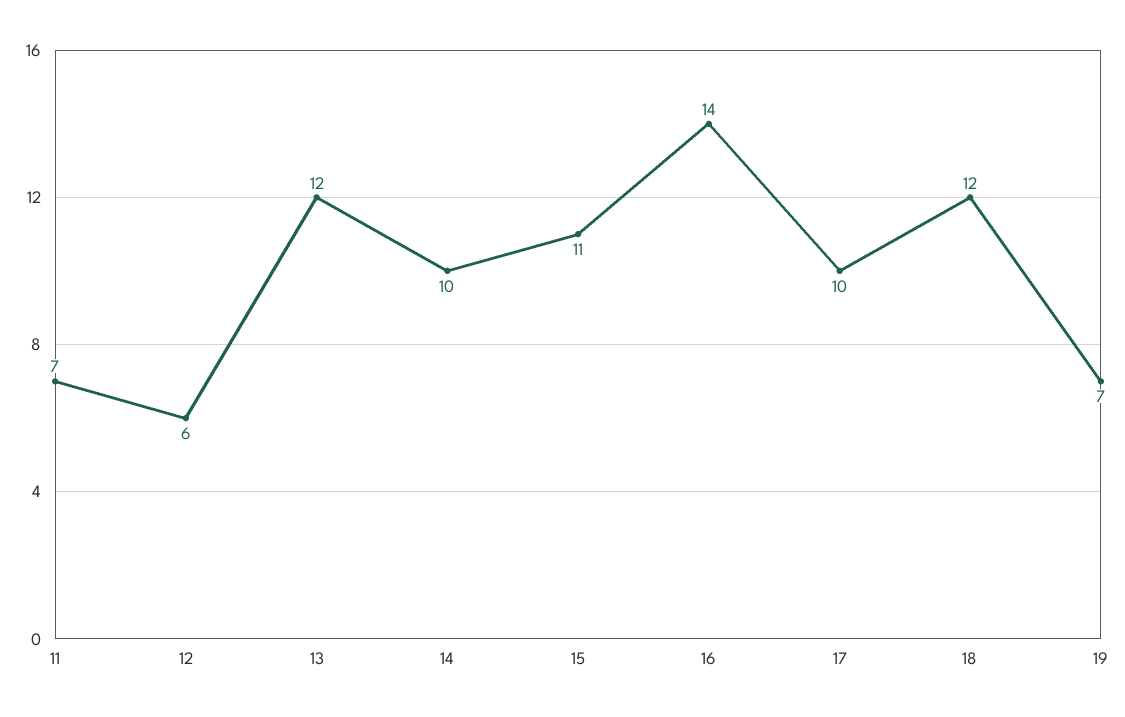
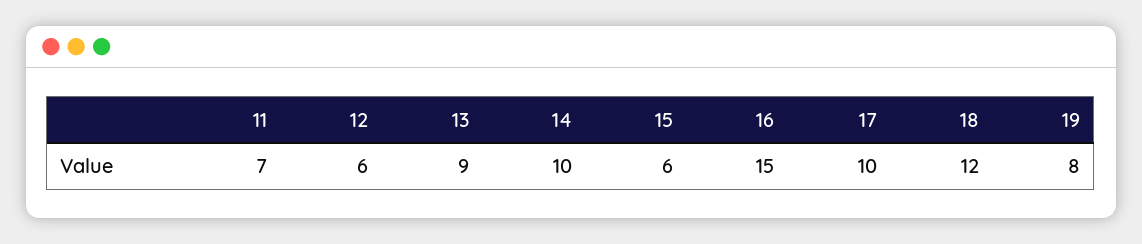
  {
    "11": 7,
    "12": 6,
-   "13": 12,
+   "13": 9,
    "14": 10,
-   "15": 11,
+   "15": 6,
-   "16": 14,
+   "16": 15,
    "17": 10,
    "18": 12,
-   "19": 7
+   "19": 8
  }

